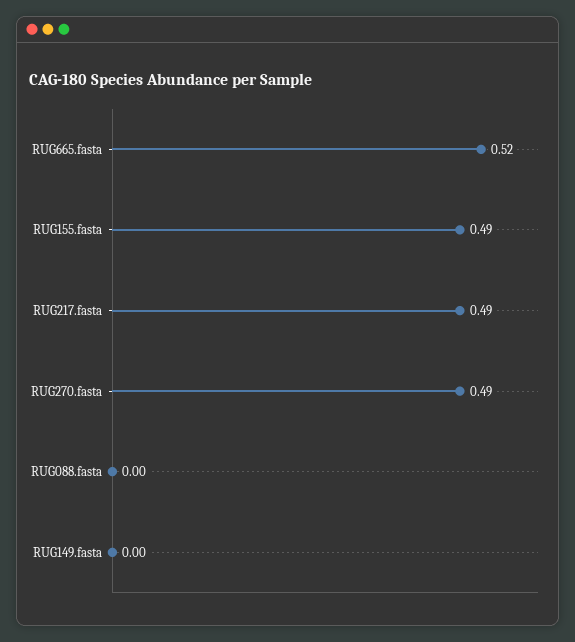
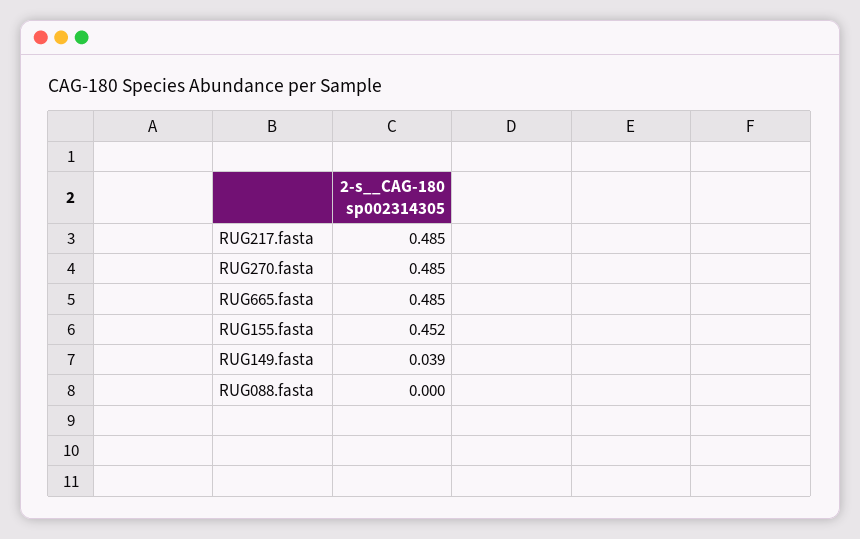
  {
-   "RUG665.fasta": 0.52,
+   "RUG665.fasta": 0.485,
-   "RUG155.fasta": 0.49,
+   "RUG155.fasta": 0.452,
    "RUG217.fasta": 0.485,
    "RUG270.fasta": 0.485,
    "RUG088.fasta": 0,
-   "RUG149.fasta": 0
+   "RUG149.fasta": 0.039
  }

